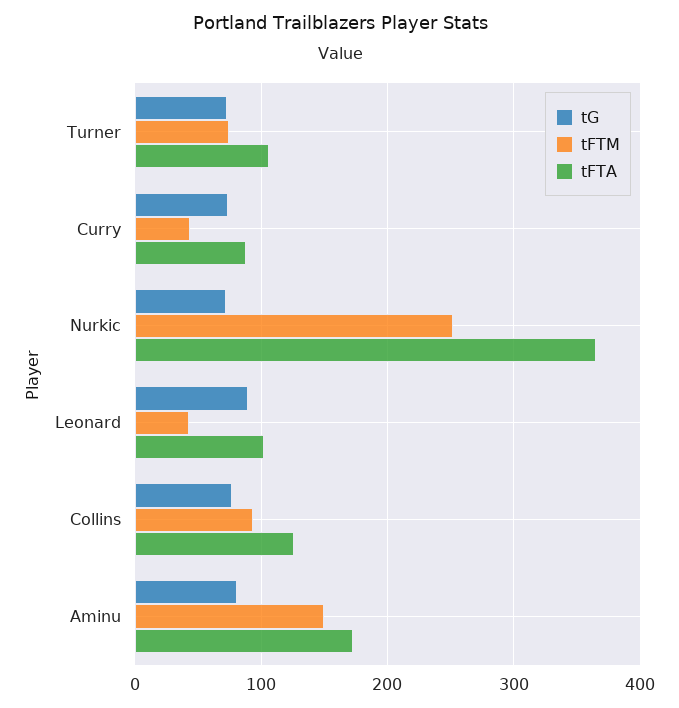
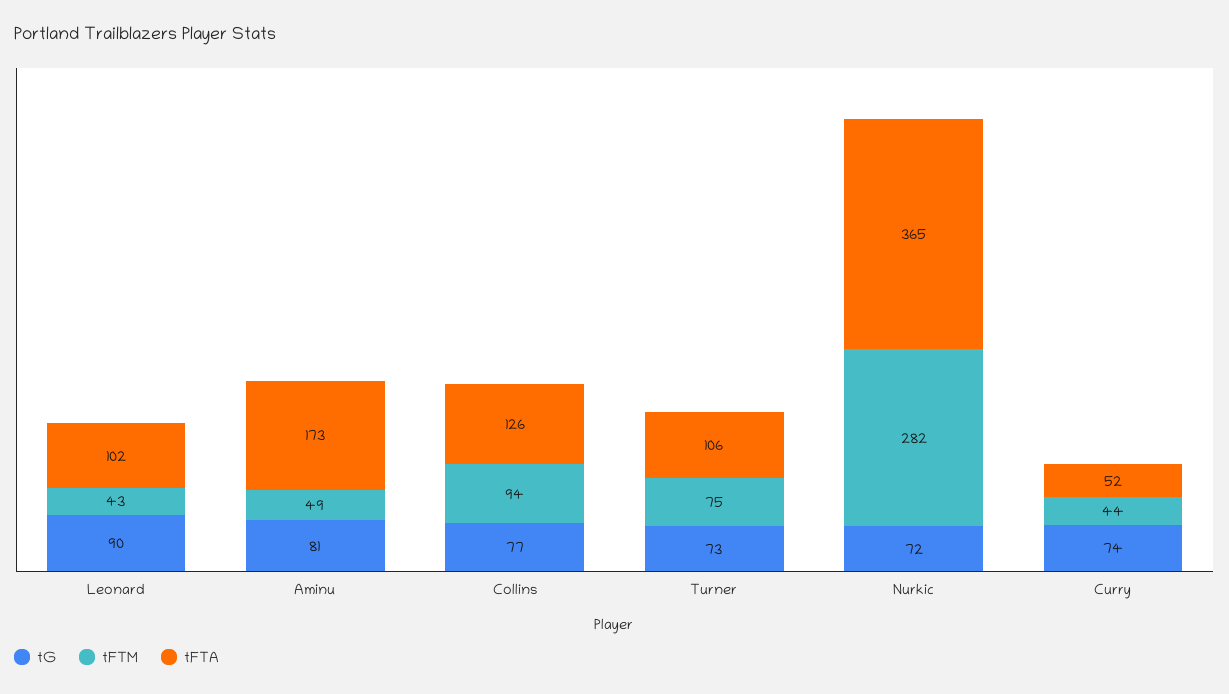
  {
    "tG": {
      "Turner": 73,
      "Curry": 74,
      "Nurkic": 72,
      "Leonard": 90,
      "Collins": 77,
      "Aminu": 81
    },
    "tFTM": {
      "Turner": 75,
      "Curry": 44,
-     "Nurkic": 250,
+     "Nurkic": 282,
      "Leonard": 43,
      "Collins": 94,
-     "Aminu": 150
+     "Aminu": 49
    },
    "tFTA": {
      "Turner": 106,
-     "Curry": 90,
+     "Curry": 52,
      "Nurkic": 365,
      "Leonard": 102,
      "Collins": 126,
      "Aminu": 173
    }
  }

